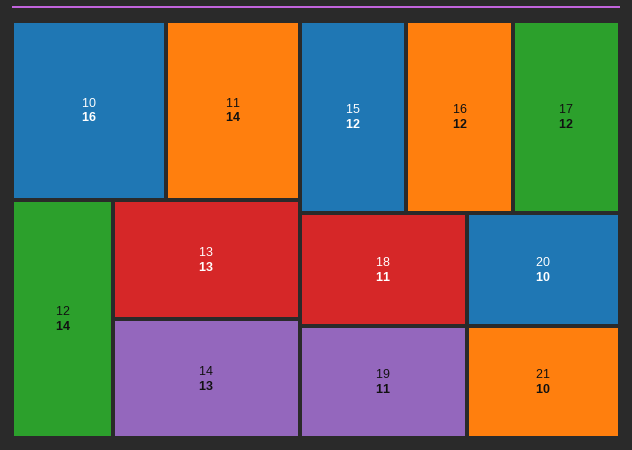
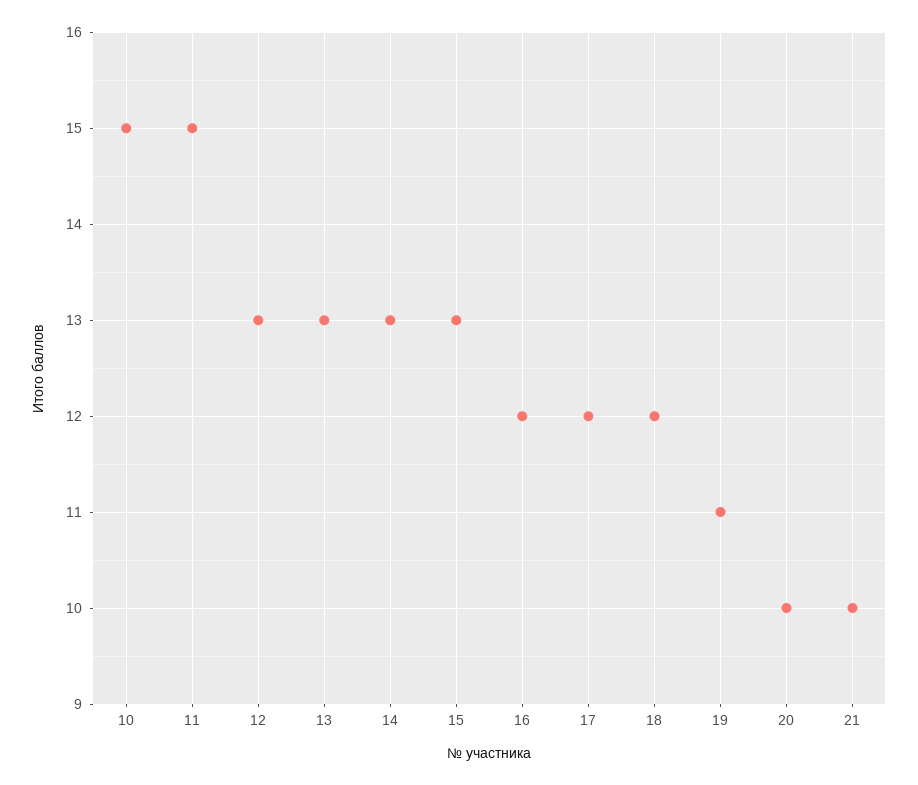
  {
-   "10": 16,
+   "10": 15,
-   "11": 14,
+   "11": 15,
-   "12": 14,
+   "12": 13,
    "13": 13,
    "14": 13,
-   "15": 12,
+   "15": 13,
    "16": 12,
    "17": 12,
-   "18": 11,
+   "18": 12,
    "19": 11,
    "20": 10,
    "21": 10
  }

